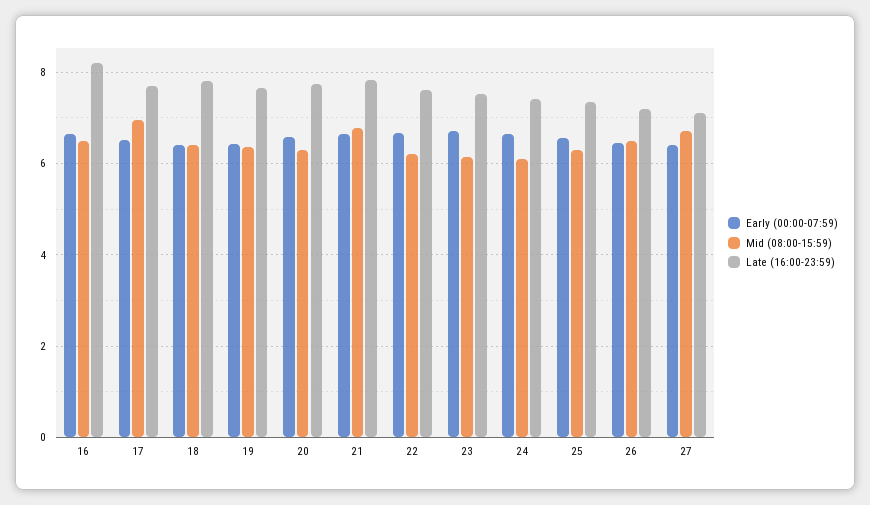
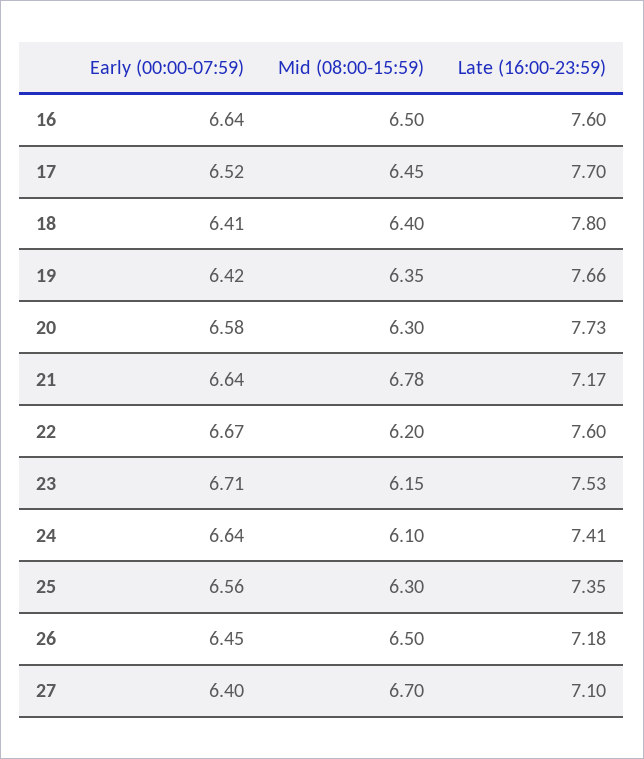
  {
    "Early (00:00-07:59)": {
      "16": 6.64,
      "17": 6.52,
      "18": 6.41,
      "19": 6.42,
      "20": 6.58,
      "21": 6.64,
      "22": 6.67,
      "23": 6.71,
      "24": 6.64,
      "25": 6.56,
      "26": 6.45,
      "27": 6.4
    },
    "Mid (08:00-15:59)": {
      "16": 6.5,
-     "17": 7,
+     "17": 6.45,
      "18": 6.4,
      "19": 6.35,
      "20": 6.3,
      "21": 6.78,
      "22": 6.2,
      "23": 6.15,
      "24": 6.1,
      "25": 6.3,
      "26": 6.5,
      "27": 6.7
    },
    "Late (16:00-23:59)": {
-     "16": 8.2,
+     "16": 7.6,
      "17": 7.7,
      "18": 7.8,
      "19": 7.66,
      "20": 7.73,
-     "21": 7.8,
+     "21": 7.17,
      "22": 7.6,
      "23": 7.53,
      "24": 7.41,
      "25": 7.35,
      "26": 7.18,
      "27": 7.1
    }
  }

